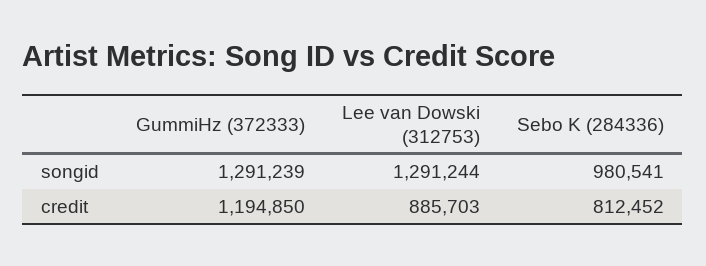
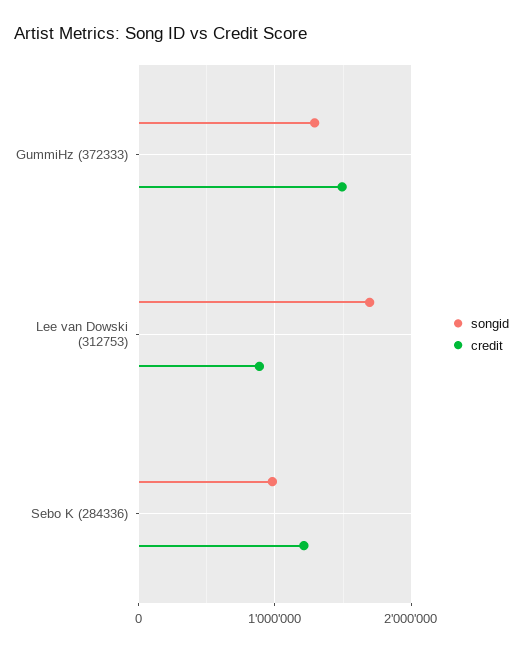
  {
    "songid": {
      "GummiHz (372333)": 1291239,
-     "Lee van Dowski (312753)": 1291244,
+     "Lee van Dowski (312753)": 1700000,
      "Sebo K (284336)": 980541
    },
    "credit": {
-     "GummiHz (372333)": 1194850,
+     "GummiHz (372333)": 1500000,
      "Lee van Dowski (312753)": 885703,
-     "Sebo K (284336)": 812452
+     "Sebo K (284336)": 1200000
    }
  }

